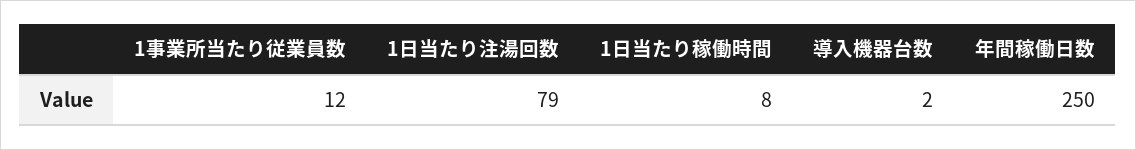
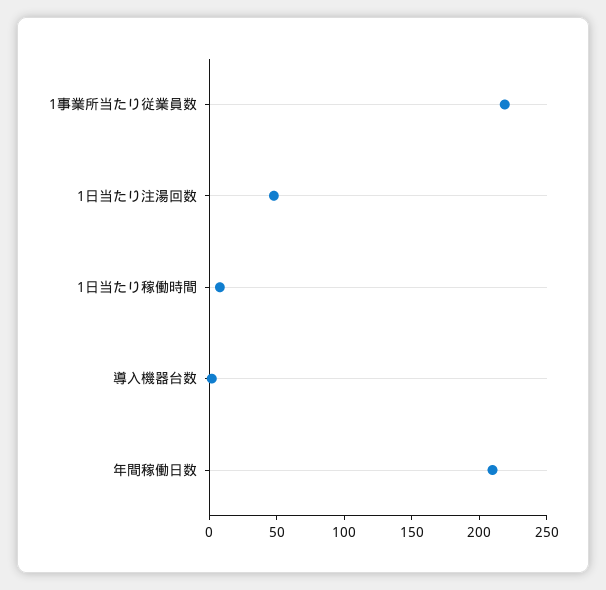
  {
-   "1事業所当たり従業員数": 12,
+   "1事業所当たり従業員数": 220,
-   "1日当たり注湯回数": 79,
+   "1日当たり注湯回数": 50,
    "1日当たり稼働時間": 8,
    "導入機器台数": 2,
-   "年間稼働日数": 250
+   "年間稼働日数": 210
  }

